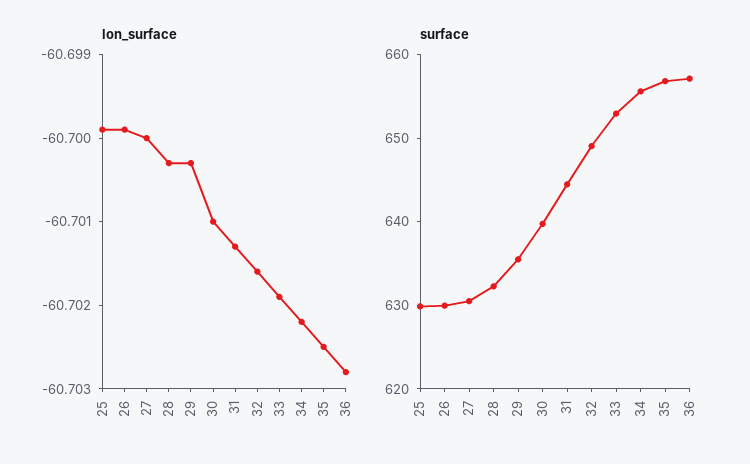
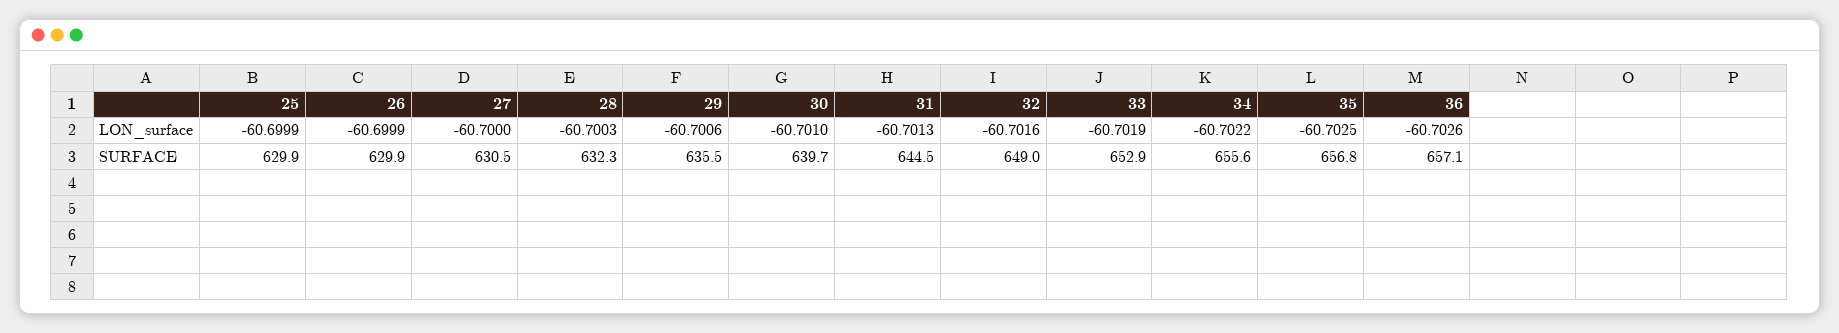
  {
    "lon_surface": {
      "25": -60.6999,
      "26": -60.6999,
      "27": -60.7,
      "28": -60.7003,
-     "29": -60.7003,
+     "29": -60.7006,
      "30": -60.701,
      "31": -60.7013,
      "32": -60.7016,
      "33": -60.7019,
      "34": -60.7022,
      "35": -60.7025,
-     "36": -60.7028
+     "36": -60.7026
    },
    "surface": {
      "25": 629.9,
      "26": 629.9,
      "27": 630.5,
      "28": 632.3,
      "29": 635.5,
      "30": 639.7,
      "31": 644.5,
      "32": 649,
      "33": 652.9,
      "34": 655.6,
      "35": 656.8,
      "36": 657.1
    }
  }

